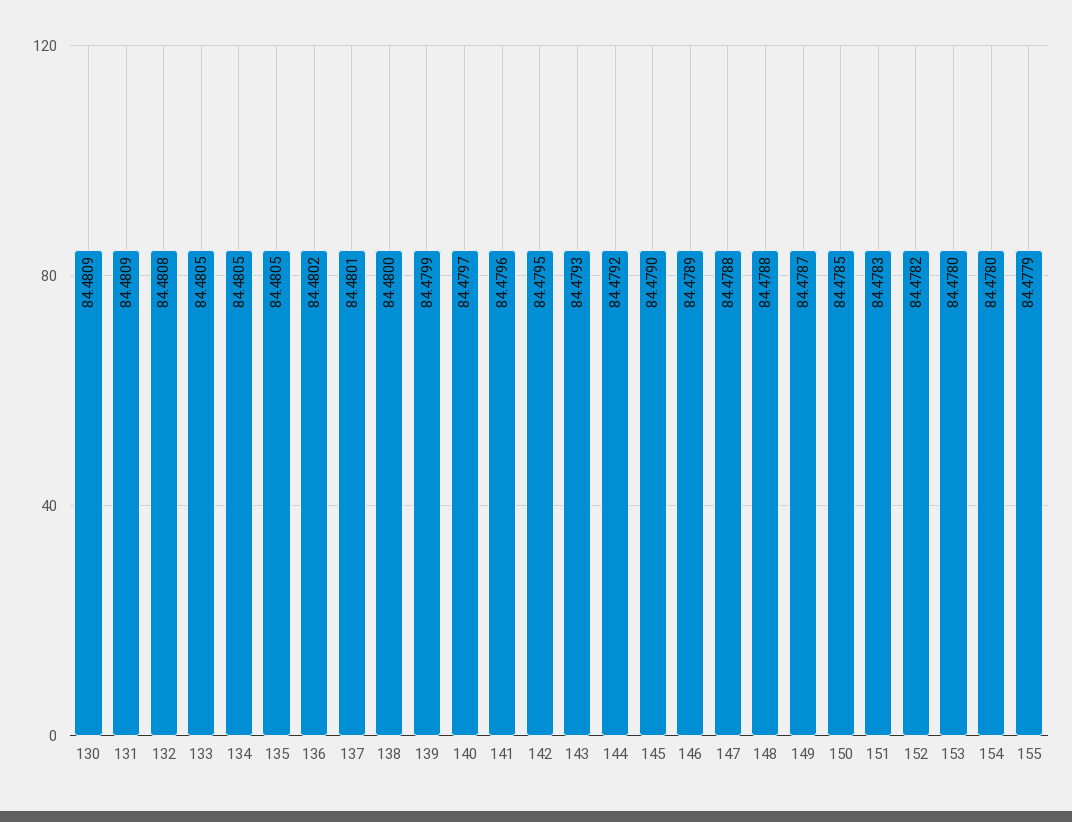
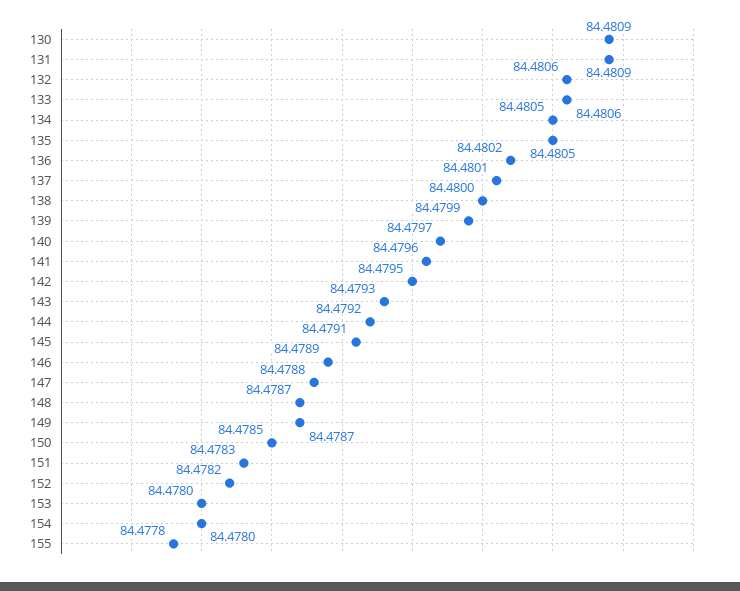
  {
    "130": 84.4809,
    "131": 84.4809,
-   "132": 84.4808,
+   "132": 84.4806,
-   "133": 84.4805,
+   "133": 84.4806,
    "134": 84.4805,
    "135": 84.4805,
    "136": 84.4802,
    "137": 84.4801,
    "138": 84.48,
    "139": 84.4799,
    "140": 84.4797,
    "141": 84.4796,
    "142": 84.4795,
    "143": 84.4793,
    "144": 84.4792,
-   "145": 84.479,
+   "145": 84.4791,
    "146": 84.4789,
    "147": 84.4788,
-   "148": 84.4788,
+   "148": 84.4787,
    "149": 84.4787,
    "150": 84.4785,
    "151": 84.4783,
    "152": 84.4782,
    "153": 84.478,
    "154": 84.478,
-   "155": 84.4779
+   "155": 84.4778
  }

